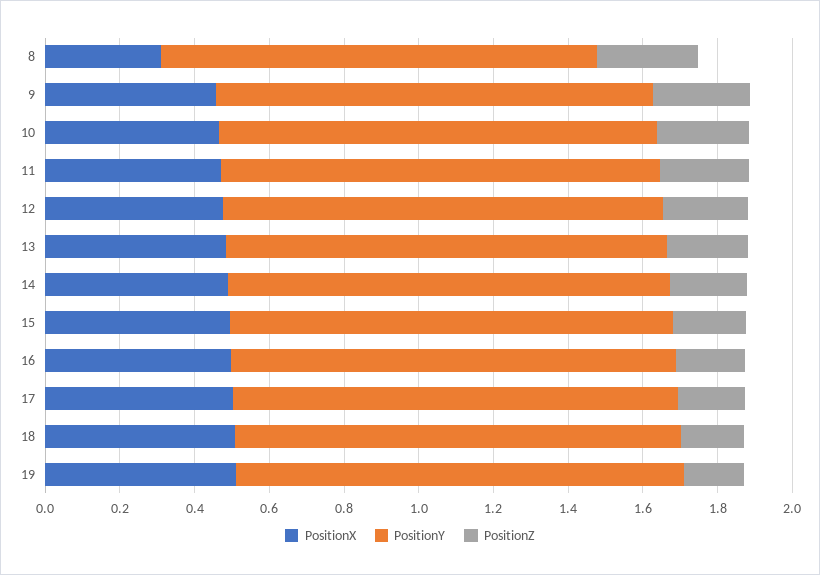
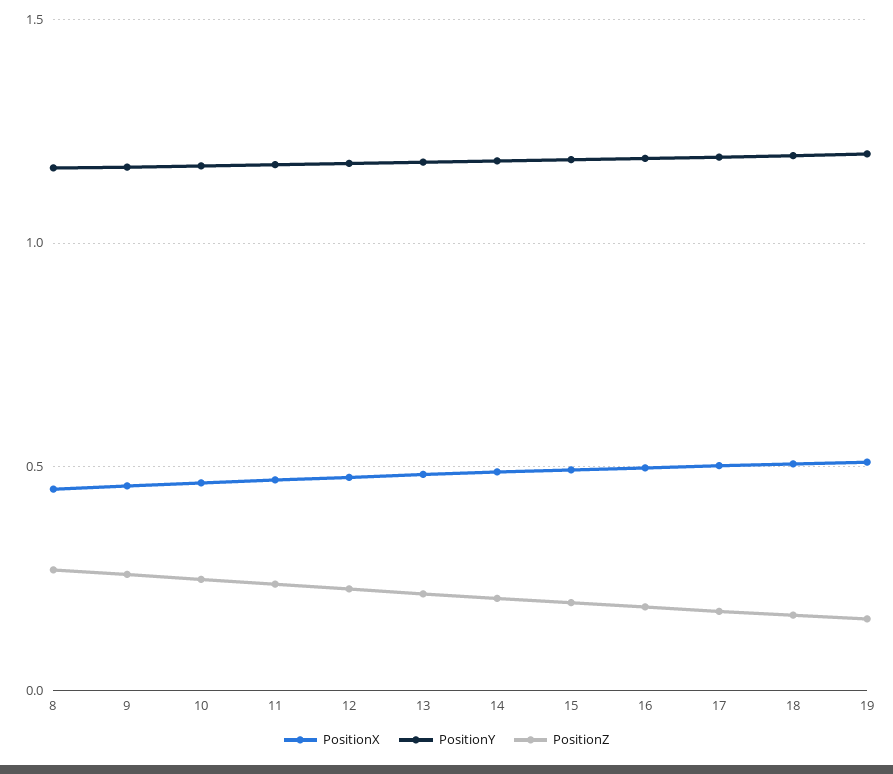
  {
    "PositionX": {
-     "8": 0.3,
+     "8": 0.45,
      "9": 0.45,
      "10": 0.45,
      "11": 0.45,
      "12": 0.5,
      "13": 0.5,
      "14": 0.5,
      "15": 0.5,
      "16": 0.5,
      "17": 0.5,
      "18": 0.5,
      "19": 0.5
    },
    "PositionY": {
      "8": 1.15,
      "9": 1.15,
      "10": 1.15,
      "11": 1.2,
      "12": 1.2,
      "13": 1.2,
      "14": 1.2,
      "15": 1.2,
      "16": 1.2,
      "17": 1.2,
      "18": 1.2,
      "19": 1.2
    },
    "PositionZ": {
      "8": 0.25,
      "9": 0.25,
      "10": 0.25,
      "11": 0.25,
      "12": 0.25,
      "13": 0.2,
      "14": 0.2,
      "15": 0.2,
      "16": 0.2,
      "17": 0.2,
      "18": 0.15,
      "19": 0.15
    }
  }

